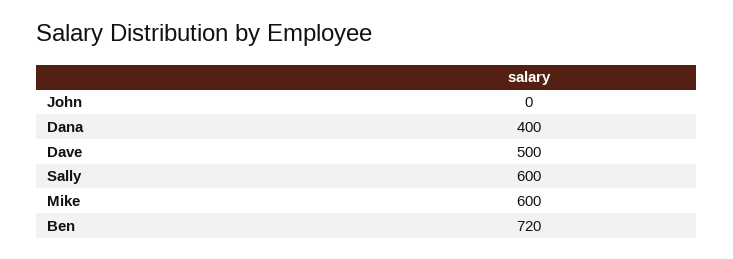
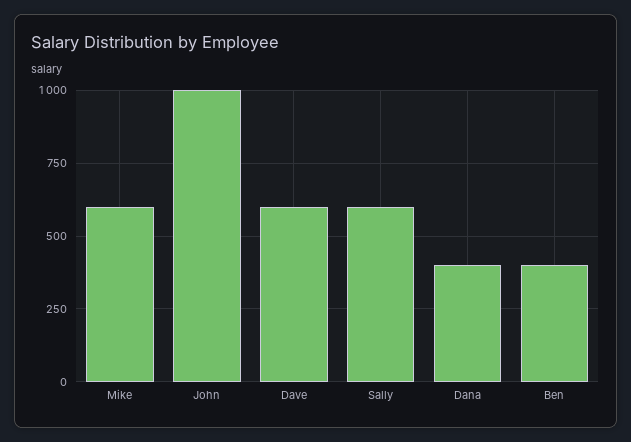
  {
-   "John": 0,
+   "John": 1000,
    "Dana": 400,
-   "Dave": 500,
+   "Dave": 600,
    "Sally": 600,
    "Mike": 600,
-   "Ben": 720
+   "Ben": 400
  }

